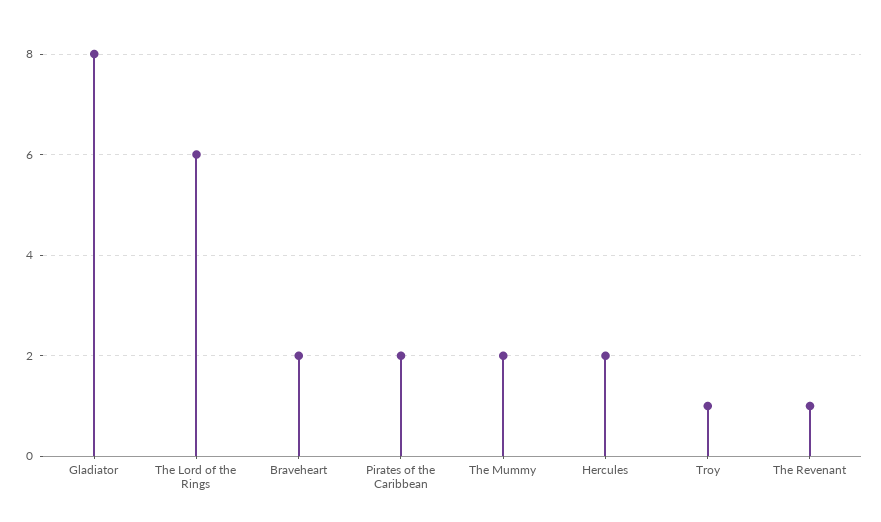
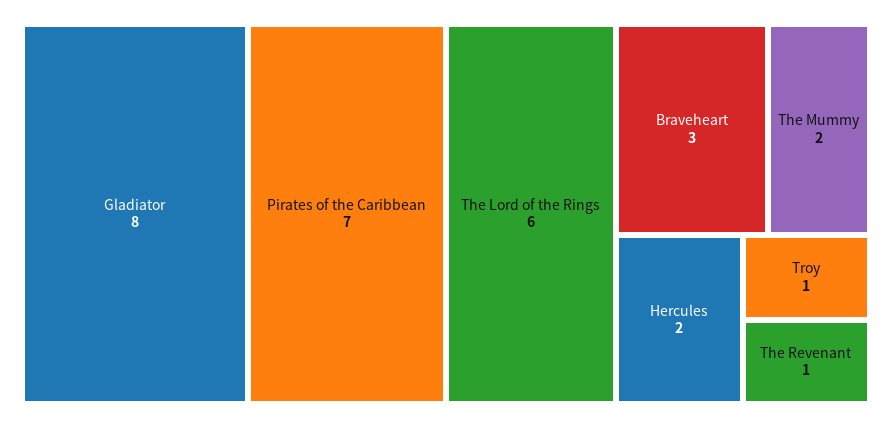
  {
    "Gladiator": 8,
    "The Lord of the Rings": 6,
-   "Braveheart": 2,
+   "Braveheart": 3,
-   "Pirates of the Caribbean": 2,
+   "Pirates of the Caribbean": 7,
    "The Mummy": 2,
    "Hercules": 2,
    "Troy": 1,
    "The Revenant": 1
  }

